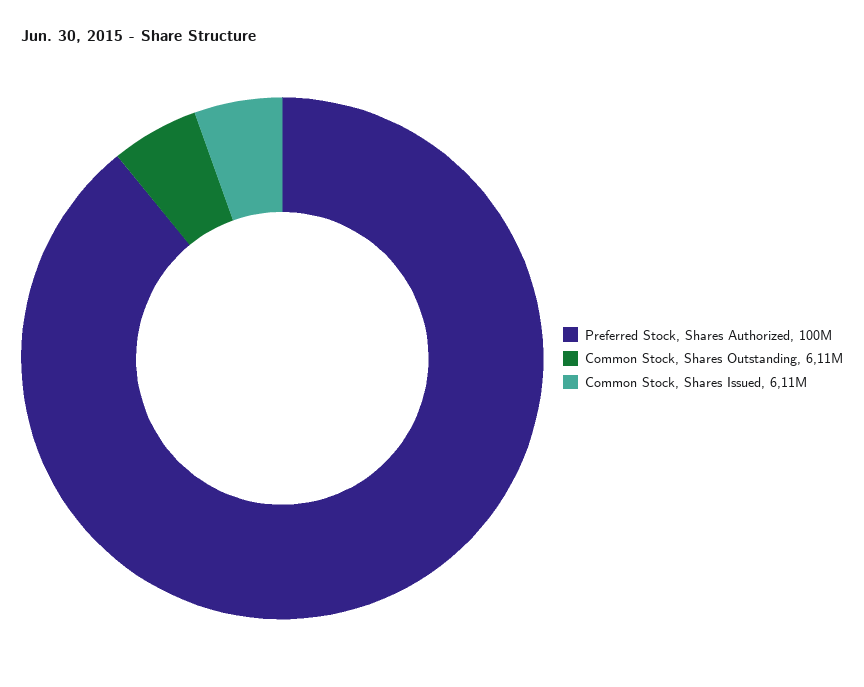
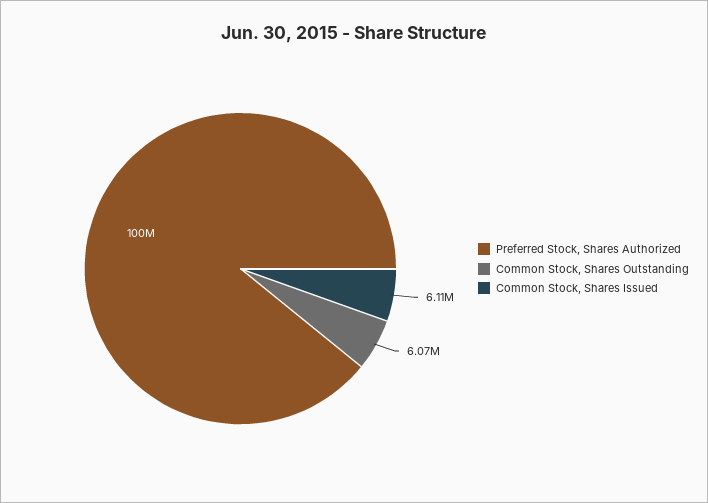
  {
    "Preferred Stock, Shares Authorized": 100000000,
-   "Common Stock, Shares Outstanding": 6110000,
+   "Common Stock, Shares Outstanding": 6070000,
    "Common Stock, Shares Issued": 6110000
  }

